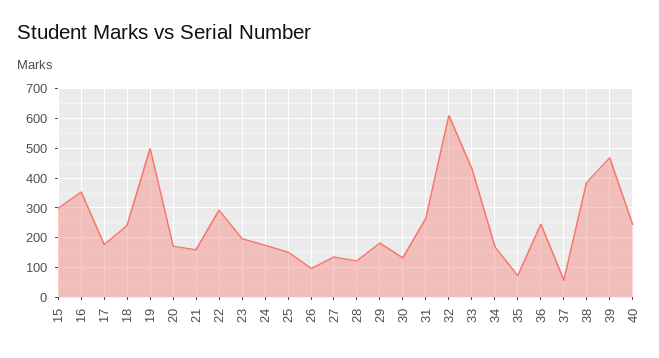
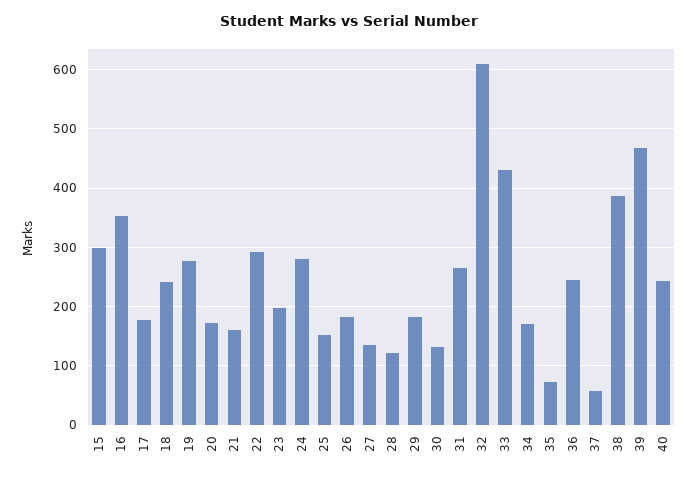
  {
    "15": 300,
    "16": 360,
    "17": 180,
    "18": 240,
-   "19": 500,
+   "19": 280,
    "20": 180,
    "21": 160,
    "22": 300,
    "23": 200,
-   "24": 175,
+   "24": 280,
    "25": 160,
-   "26": 100,
+   "26": 180,
    "27": 140,
    "28": 120,
    "29": 180,
    "30": 140,
    "31": 260,
    "32": 620,
    "33": 440,
    "34": 180,
    "35": 80,
    "36": 240,
    "37": 60,
    "38": 380,
    "39": 460,
    "40": 240
  }

